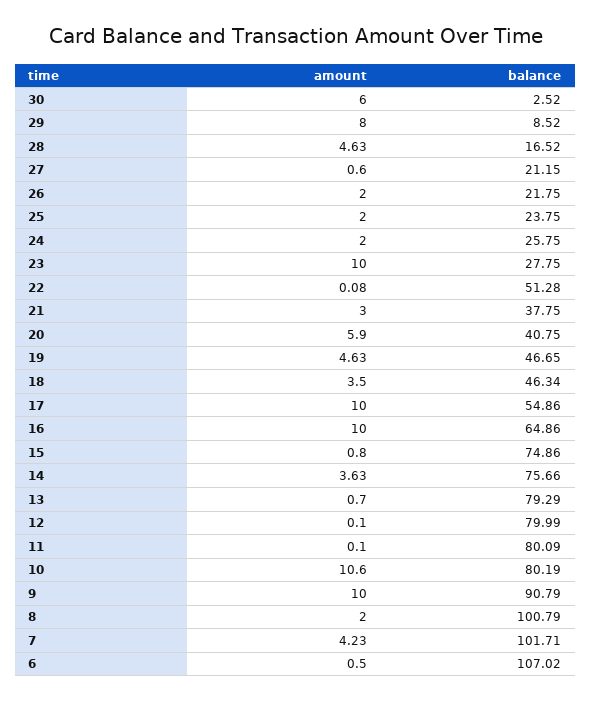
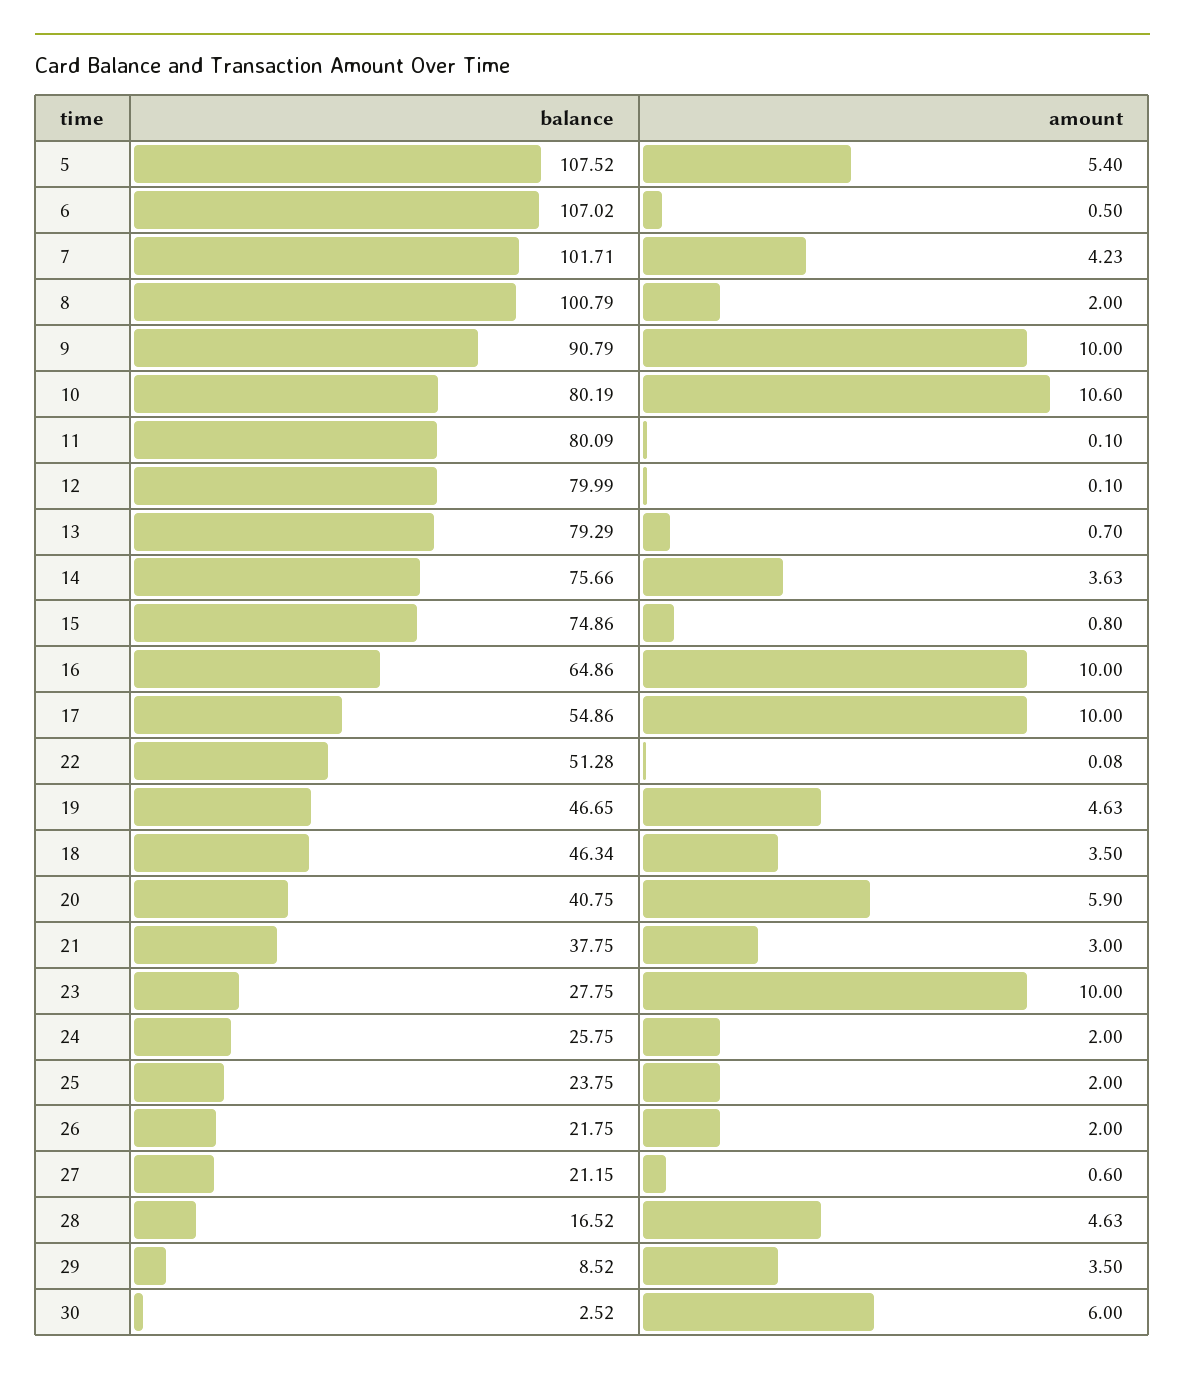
  {
    "amount": {
      "30": 6,
-     "29": 8,
+     "29": 3.5,
      "28": 4.63,
      "27": 0.6,
      "26": 2,
      "25": 2,
      "24": 2,
      "23": 10,
      "22": 0.08,
      "21": 3,
      "20": 5.9,
      "19": 4.63,
      "18": 3.5,
      "17": 10,
      "16": 10,
      "15": 0.8,
      "14": 3.63,
      "13": 0.7,
      "12": 0.1,
      "11": 0.1,
      "10": 10.6,
      "9": 10,
      "8": 2,
      "7": 4.23,
-     "6": 0.5
+     "6": 0.5,
+     "5": 5.4
    },
    "balance": {
      "30": 2.52,
      "29": 8.52,
      "28": 16.52,
      "27": 21.15,
      "26": 21.75,
      "25": 23.75,
      "24": 25.75,
      "23": 27.75,
      "22": 51.28,
      "21": 37.75,
      "20": 40.75,
      "19": 46.65,
      "18": 46.34,
      "17": 54.86,
      "16": 64.86,
      "15": 74.86,
      "14": 75.66,
      "13": 79.29,
      "12": 79.99,
      "11": 80.09,
      "10": 80.19,
      "9": 90.79,
      "8": 100.79,
      "7": 101.71,
-     "6": 107.02
+     "6": 107.02,
+     "5": 107.52
    }
  }

